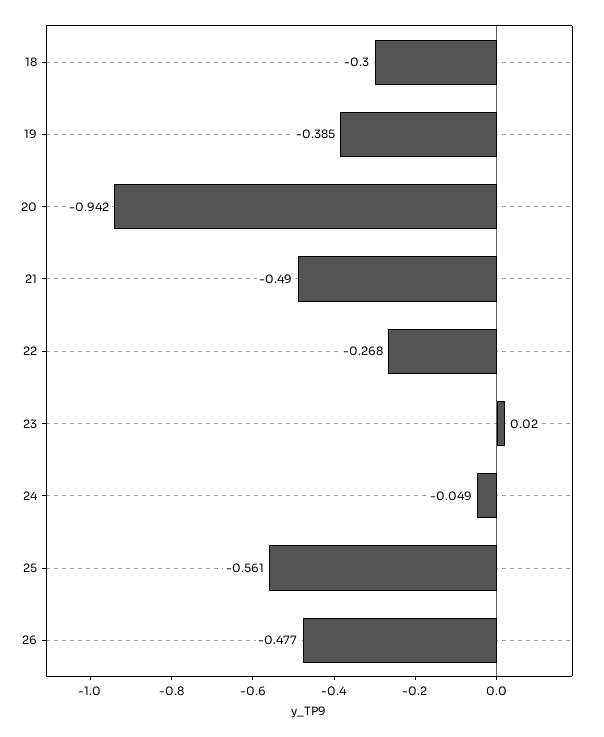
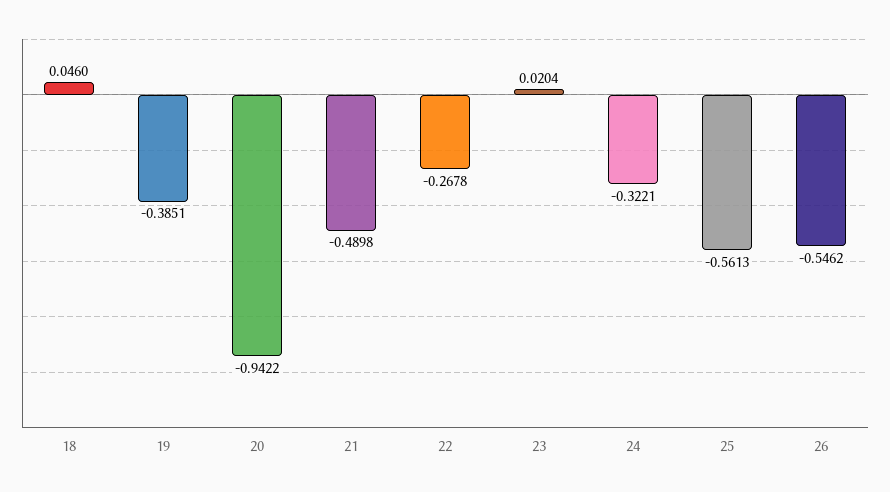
  {
-   "18": -0.3,
+   "18": 0.046,
    "19": -0.3851,
    "20": -0.9422,
    "21": -0.4898,
    "22": -0.2678,
    "23": 0.0204,
-   "24": -0.049,
+   "24": -0.3221,
    "25": -0.5613,
-   "26": -0.477
+   "26": -0.5462
  }

